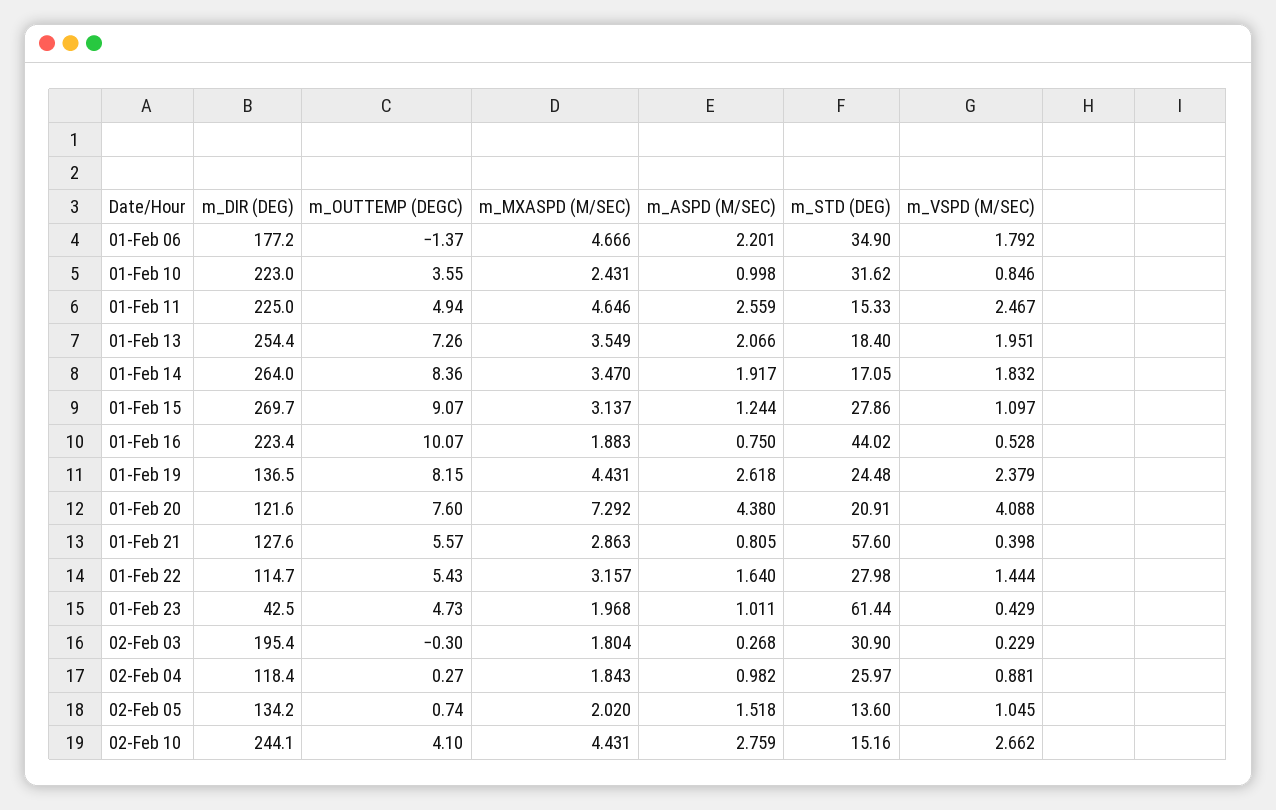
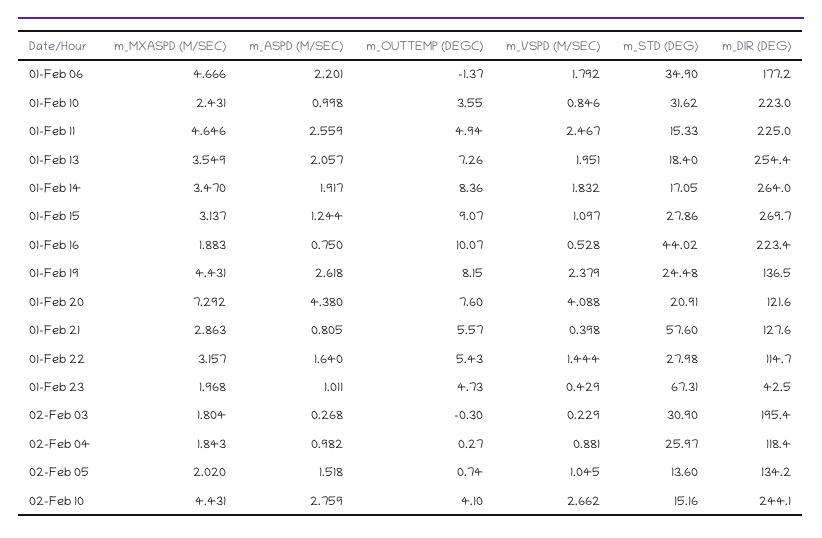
  {
    "m_DIR (DEG)": {
      "01-Feb 06": 177.2,
      "01-Feb 10": 223,
      "01-Feb 11": 225,
      "01-Feb 13": 254.4,
      "01-Feb 14": 264,
      "01-Feb 15": 269.7,
      "01-Feb 16": 223.4,
      "01-Feb 19": 136.5,
      "01-Feb 20": 121.6,
      "01-Feb 21": 127.6,
      "01-Feb 22": 114.7,
      "01-Feb 23": 42.5,
      "02-Feb 03": 195.4,
      "02-Feb 04": 118.4,
      "02-Feb 05": 134.2,
      "02-Feb 10": 244.1
    },
    "m_OUTTEMP (DEGC)": {
      "01-Feb 06": -1.37,
      "01-Feb 10": 3.55,
      "01-Feb 11": 4.94,
      "01-Feb 13": 7.26,
      "01-Feb 14": 8.36,
      "01-Feb 15": 9.07,
      "01-Feb 16": 10.07,
      "01-Feb 19": 8.15,
      "01-Feb 20": 7.6,
      "01-Feb 21": 5.57,
      "01-Feb 22": 5.43,
      "01-Feb 23": 4.73,
      "02-Feb 03": -0.3,
      "02-Feb 04": 0.27,
      "02-Feb 05": 0.74,
      "02-Feb 10": 4.1
    },
    "m_MXASPD (M/SEC)": {
      "01-Feb 06": 4.666,
      "01-Feb 10": 2.431,
      "01-Feb 11": 4.646,
      "01-Feb 13": 3.549,
      "01-Feb 14": 3.47,
      "01-Feb 15": 3.137,
      "01-Feb 16": 1.883,
      "01-Feb 19": 4.431,
      "01-Feb 20": 7.292,
      "01-Feb 21": 2.863,
      "01-Feb 22": 3.157,
      "01-Feb 23": 1.968,
      "02-Feb 03": 1.804,
      "02-Feb 04": 1.843,
      "02-Feb 05": 2.02,
      "02-Feb 10": 4.431
    },
    "m_ASPD (M/SEC)": {
      "01-Feb 06": 2.201,
      "01-Feb 10": 0.998,
      "01-Feb 11": 2.559,
-     "01-Feb 13": 2.066,
+     "01-Feb 13": 2.057,
      "01-Feb 14": 1.917,
      "01-Feb 15": 1.244,
      "01-Feb 16": 0.75,
      "01-Feb 19": 2.618,
      "01-Feb 20": 4.38,
      "01-Feb 21": 0.805,
      "01-Feb 22": 1.64,
      "01-Feb 23": 1.011,
      "02-Feb 03": 0.268,
      "02-Feb 04": 0.982,
      "02-Feb 05": 1.518,
      "02-Feb 10": 2.759
    },
    "m_STD (DEG)": {
      "01-Feb 06": 34.9,
      "01-Feb 10": 31.62,
      "01-Feb 11": 15.33,
      "01-Feb 13": 18.4,
      "01-Feb 14": 17.05,
      "01-Feb 15": 27.86,
      "01-Feb 16": 44.02,
      "01-Feb 19": 24.48,
      "01-Feb 20": 20.91,
      "01-Feb 21": 57.6,
      "01-Feb 22": 27.98,
-     "01-Feb 23": 61.44,
+     "01-Feb 23": 67.31,
      "02-Feb 03": 30.9,
      "02-Feb 04": 25.97,
      "02-Feb 05": 13.6,
      "02-Feb 10": 15.16
    },
    "m_VSPD (M/SEC)": {
      "01-Feb 06": 1.792,
      "01-Feb 10": 0.846,
      "01-Feb 11": 2.467,
      "01-Feb 13": 1.951,
      "01-Feb 14": 1.832,
      "01-Feb 15": 1.097,
      "01-Feb 16": 0.528,
      "01-Feb 19": 2.379,
      "01-Feb 20": 4.088,
      "01-Feb 21": 0.398,
      "01-Feb 22": 1.444,
      "01-Feb 23": 0.429,
      "02-Feb 03": 0.229,
      "02-Feb 04": 0.881,
      "02-Feb 05": 1.045,
      "02-Feb 10": 2.662
    }
  }

